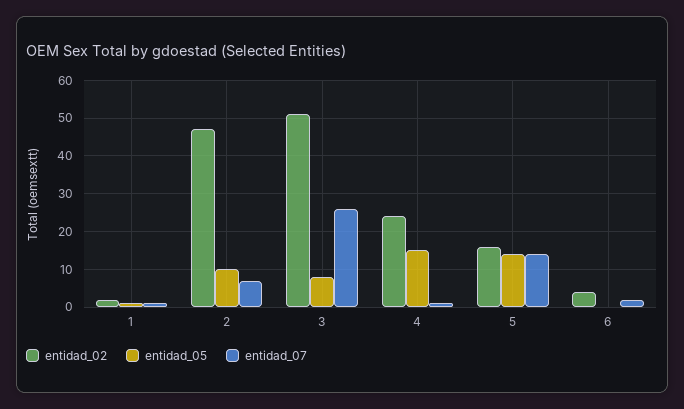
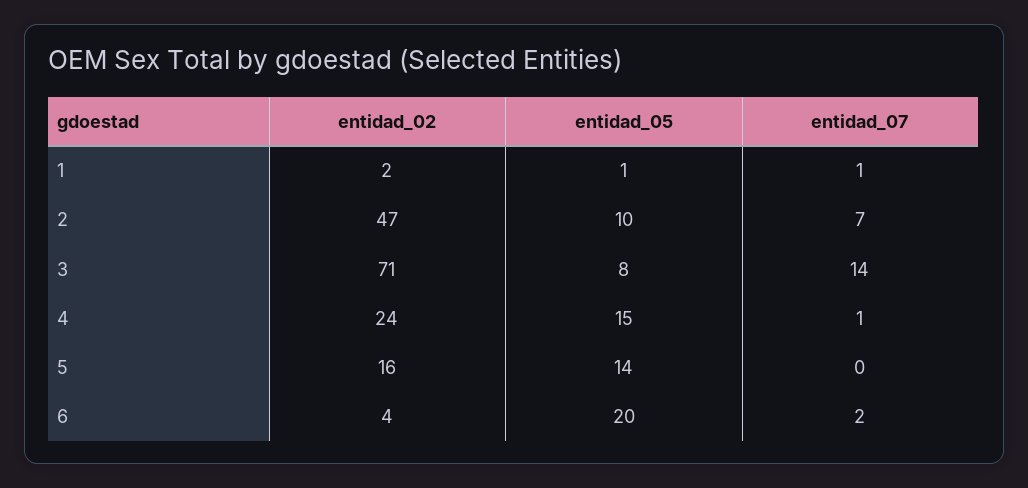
  {
    "entidad_02": {
      "1": 2,
      "2": 47,
-     "3": 50,
+     "3": 71,
      "4": 24,
      "5": 16,
      "6": 4
    },
    "entidad_05": {
      "1": 1,
      "2": 10,
      "3": 8,
      "4": 15,
      "5": 14,
-     "6": 0
+     "6": 20
    },
    "entidad_07": {
      "1": 1,
      "2": 7,
-     "3": 25,
+     "3": 14,
      "4": 1,
-     "5": 15,
+     "5": 0,
      "6": 2
    }
  }

